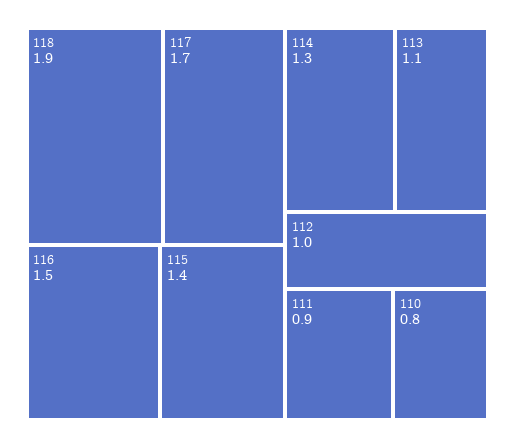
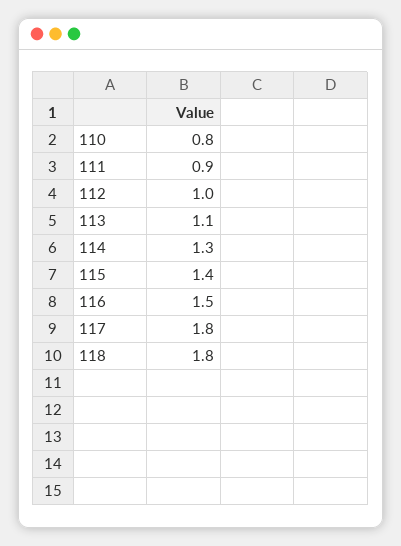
  {
-   "118": 1.9,
+   "118": 1.8,
-   "117": 1.7,
+   "117": 1.8,
    "116": 1.5,
    "115": 1.4,
    "114": 1.3,
    "113": 1.1,
    "112": 1,
    "111": 0.9,
    "110": 0.8
  }

